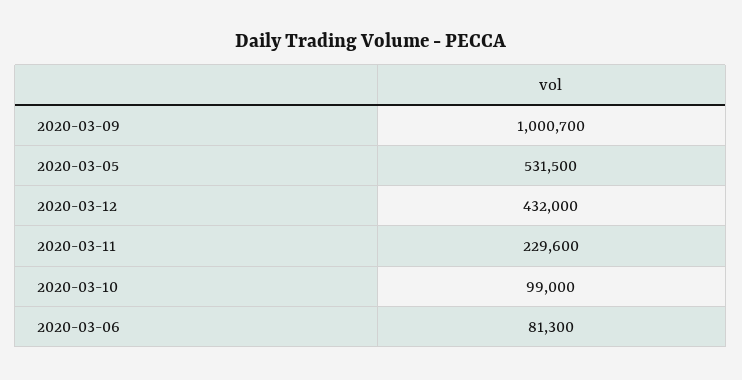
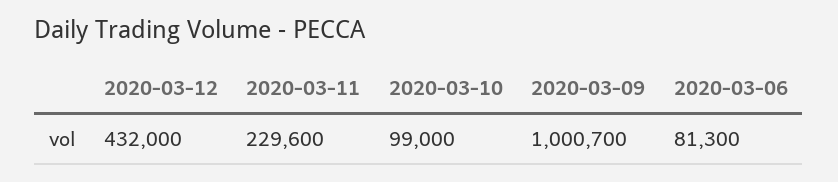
  {
    "2020-03-09": 1000700,
-   "2020-03-05": 531500,
    "2020-03-12": 432000,
    "2020-03-11": 229600,
    "2020-03-10": 99000,
    "2020-03-06": 81300
  }

